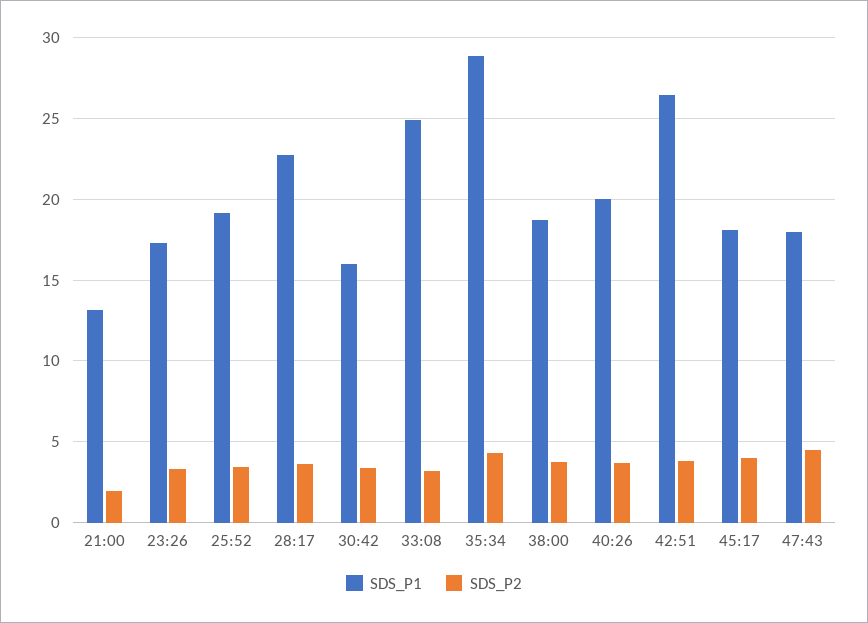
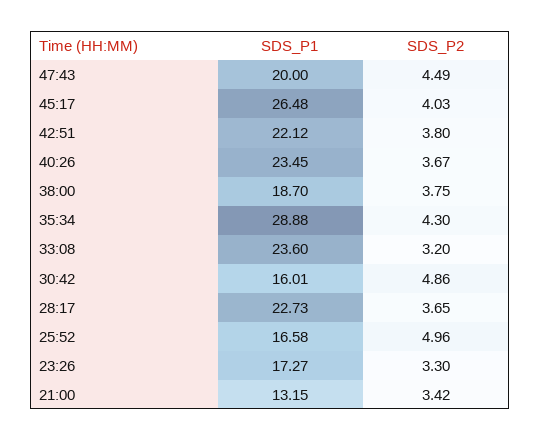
  {
    "SDS_P1": {
      "21:00": 13.15,
      "23:26": 17.27,
-     "25:52": 19,
+     "25:52": 16.58,
      "28:17": 22.73,
      "30:42": 16.01,
-     "33:08": 25,
+     "33:08": 23.6,
      "35:34": 28.88,
      "38:00": 18.7,
-     "40:26": 20,
+     "40:26": 23.45,
-     "42:51": 26.5,
+     "42:51": 22.12,
-     "45:17": 18,
+     "45:17": 26.48,
-     "47:43": 18
+     "47:43": 20
    },
    "SDS_P2": {
-     "21:00": 2,
+     "21:00": 3.42,
      "23:26": 3.3,
-     "25:52": 3.5,
+     "25:52": 4.96,
      "28:17": 3.65,
-     "30:42": 3.5,
+     "30:42": 4.86,
      "33:08": 3.2,
      "35:34": 4.3,
      "38:00": 3.75,
      "40:26": 3.67,
      "42:51": 3.8,
      "45:17": 4.03,
      "47:43": 4.49
    }
  }

